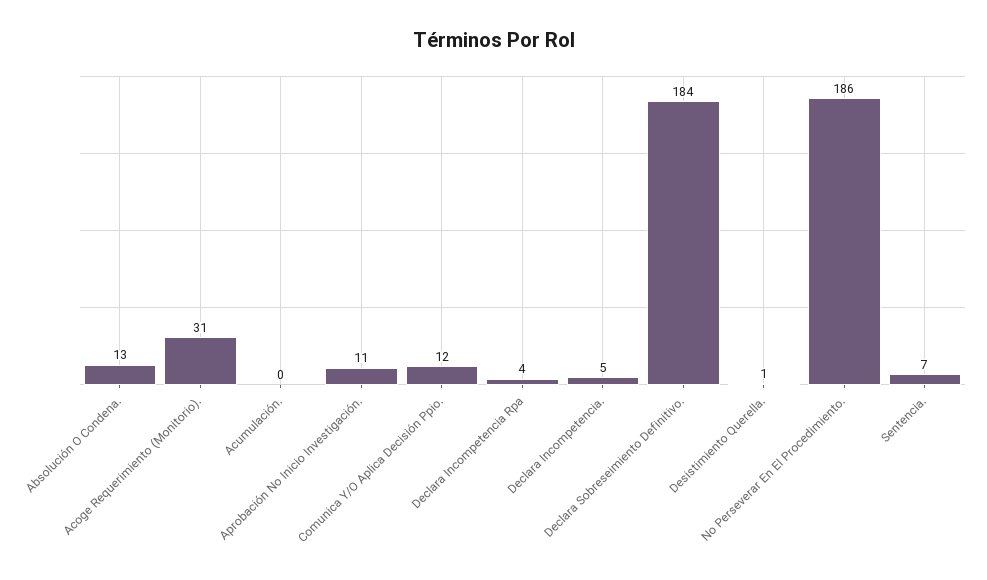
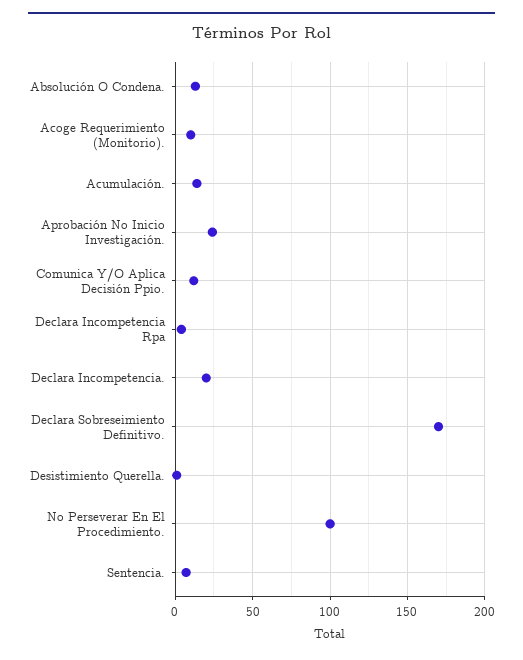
  {
    "Absolución O Condena.": 13,
-   "Acoge Requerimiento (Monitorio).": 31,
+   "Acoge Requerimiento (Monitorio).": 10,
-   "Acumulación.": 0,
+   "Acumulación.": 15,
-   "Aprobación No Inicio Investigación.": 11,
+   "Aprobación No Inicio Investigación.": 25,
    "Comunica Y/O Aplica Decisión Ppio.": 12,
    "Declara Incompetencia Rpa": 4,
-   "Declara Incompetencia.": 5,
+   "Declara Incompetencia.": 20,
-   "Declara Sobreseimiento Definitivo.": 184,
+   "Declara Sobreseimiento Definitivo.": 170,
    "Desistimiento Querella.": 1,
-   "No Perseverar En El Procedimiento.": 186,
+   "No Perseverar En El Procedimiento.": 100,
    "Sentencia.": 7
  }

